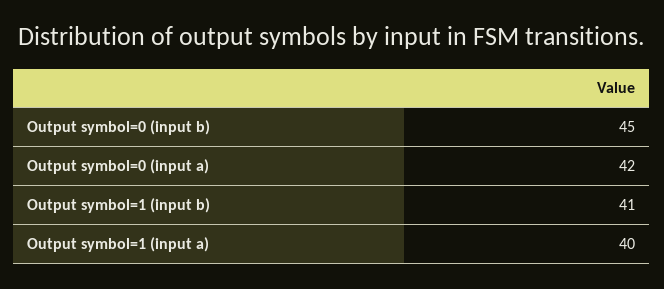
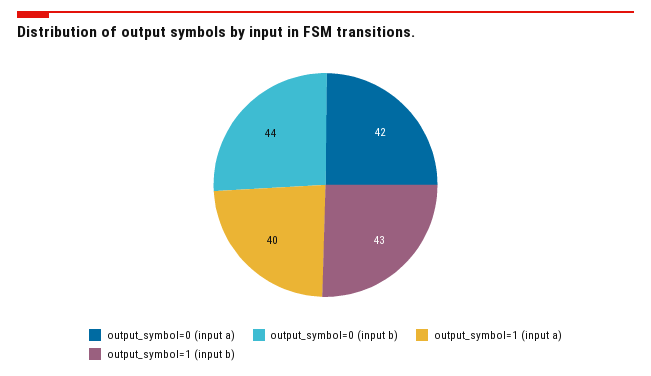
  {
-   "Output symbol=0 (input b)": 45,
+   "Output symbol=0 (input b)": 44,
    "Output symbol=0 (input a)": 42,
-   "Output symbol=1 (input b)": 41,
+   "Output symbol=1 (input b)": 43,
    "Output symbol=1 (input a)": 40
  }

